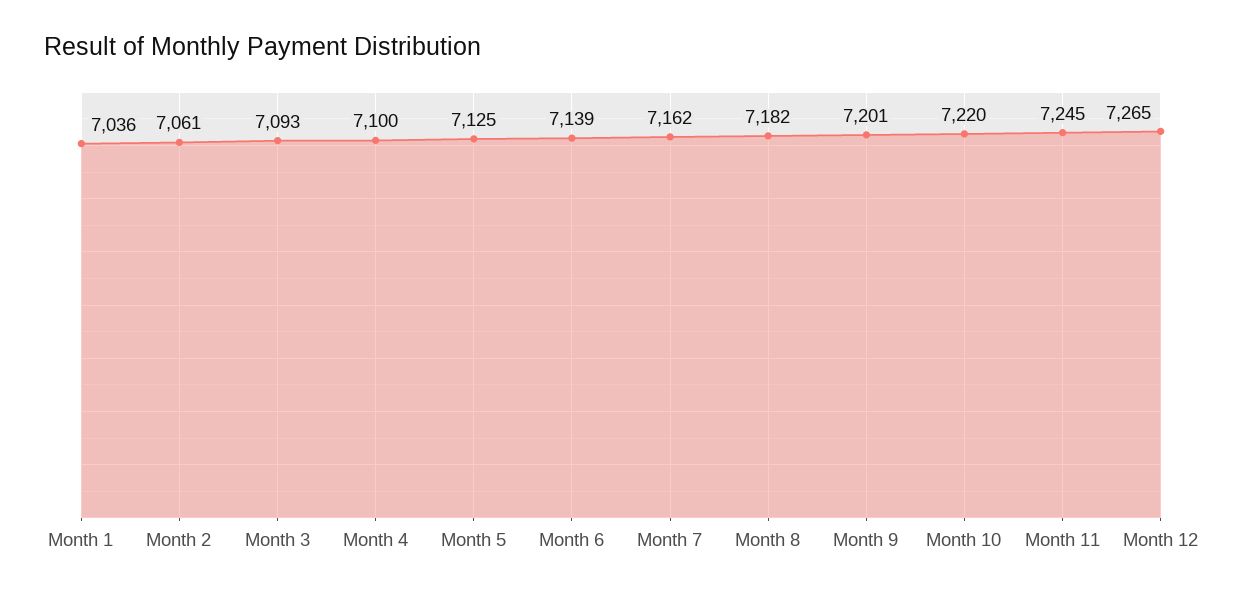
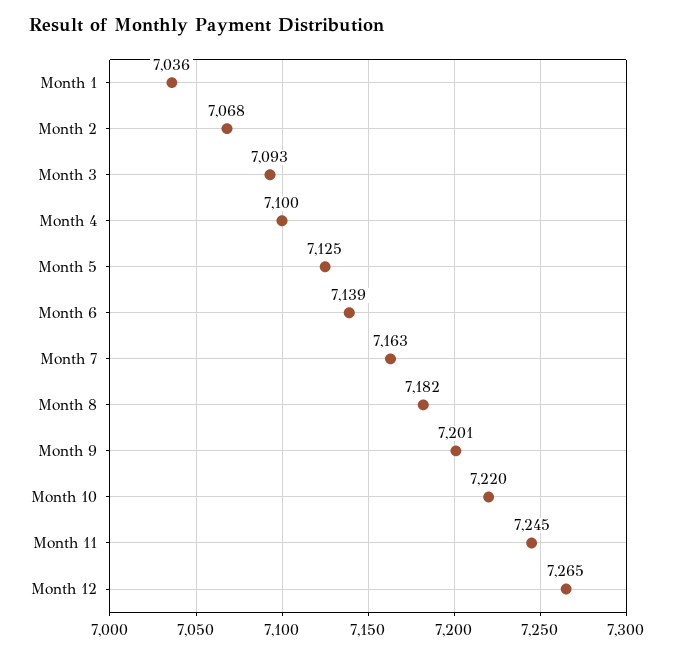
  {
    "Month 1": 7036,
-   "Month 2": 7061,
+   "Month 2": 7068,
    "Month 3": 7093,
    "Month 4": 7100,
    "Month 5": 7125,
    "Month 6": 7139,
-   "Month 7": 7162,
+   "Month 7": 7163,
    "Month 8": 7182,
    "Month 9": 7201,
    "Month 10": 7220,
    "Month 11": 7245,
    "Month 12": 7265
  }

